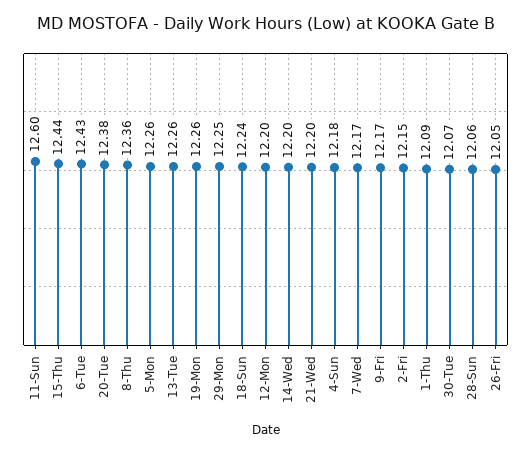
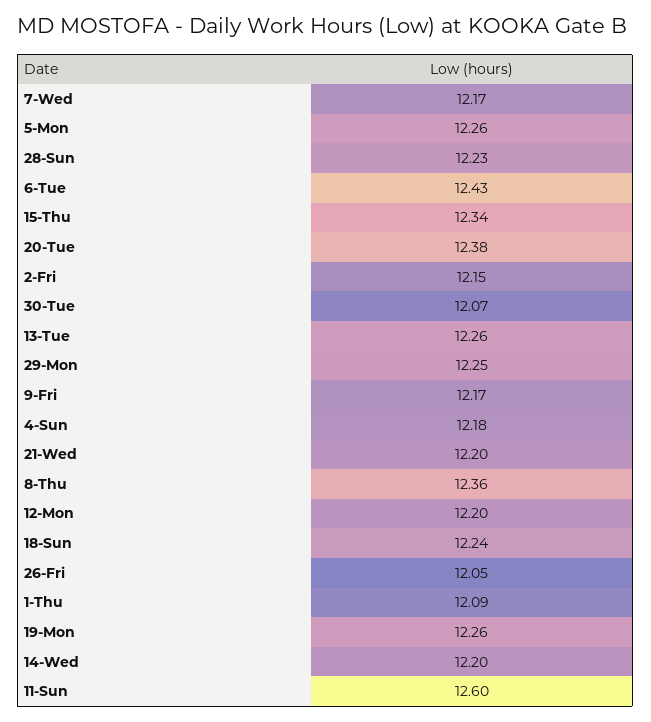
  {
    "11-Sun": 12.6,
-   "15-Thu": 12.44,
+   "15-Thu": 12.34,
    "6-Tue": 12.43,
    "20-Tue": 12.38,
    "8-Thu": 12.36,
    "5-Mon": 12.26,
    "13-Tue": 12.26,
    "19-Mon": 12.26,
    "29-Mon": 12.25,
    "18-Sun": 12.24,
    "12-Mon": 12.2,
    "14-Wed": 12.2,
    "21-Wed": 12.2,
    "4-Sun": 12.18,
    "7-Wed": 12.17,
    "9-Fri": 12.17,
    "2-Fri": 12.15,
    "1-Thu": 12.09,
    "30-Tue": 12.07,
-   "28-Sun": 12.06,
+   "28-Sun": 12.23,
    "26-Fri": 12.05
  }

